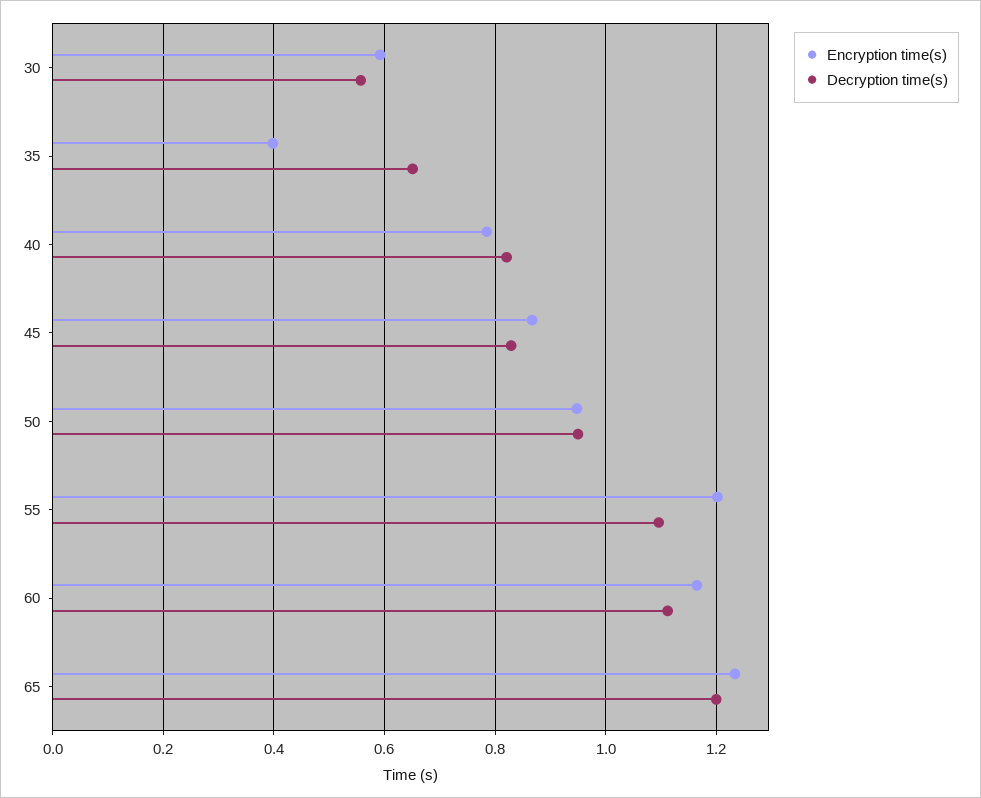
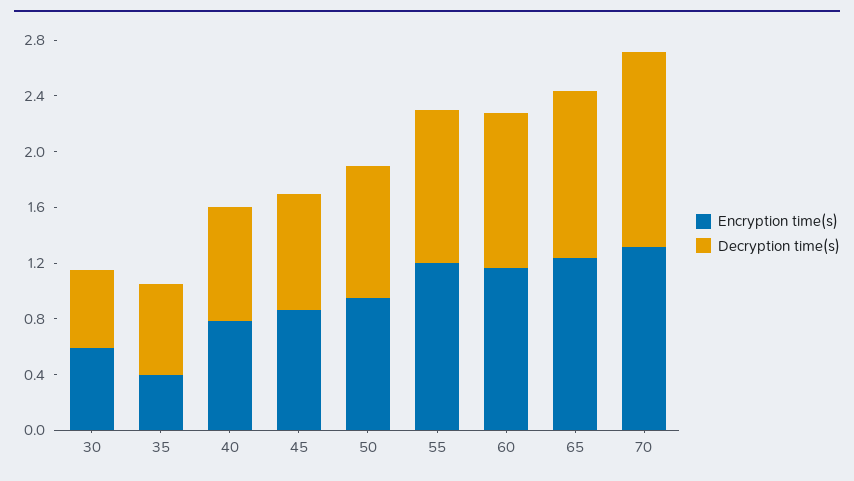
  {
    "Encryption time(s)": {
      "30": 0.6,
      "35": 0.4,
      "40": 0.78,
      "45": 0.86,
      "50": 0.94,
      "55": 1.2,
      "60": 1.16,
-     "65": 1.24
+     "65": 1.24,
+     "70": 1.3
    },
    "Decryption time(s)": {
      "30": 0.56,
      "35": 0.66,
      "40": 0.82,
      "45": 0.82,
      "50": 0.96,
      "55": 1.1,
      "60": 1.12,
-     "65": 1.2
+     "65": 1.2,
+     "70": 1.4
    }
  }

